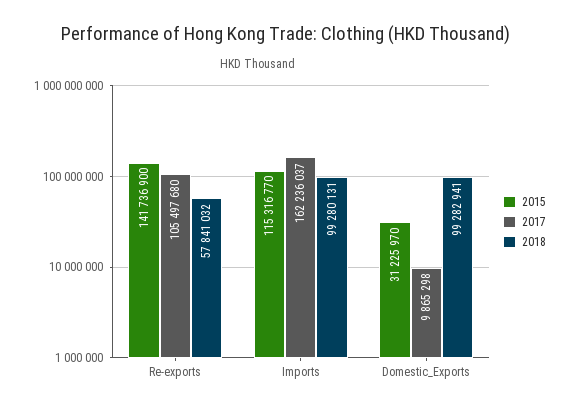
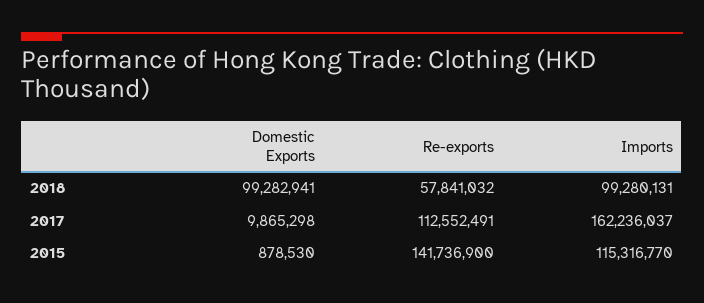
  {
    "2015": {
      "Re-exports": 141736900,
      "Imports": 115316770,
-     "Domestic_Exports": 31225970
+     "Domestic_Exports": 878530
    },
    "2017": {
-     "Re-exports": 105497680,
+     "Re-exports": 112552491,
      "Imports": 162236037,
      "Domestic_Exports": 9865298
    },
    "2018": {
      "Re-exports": 57841032,
      "Imports": 99280131,
      "Domestic_Exports": 99282941
    }
  }

